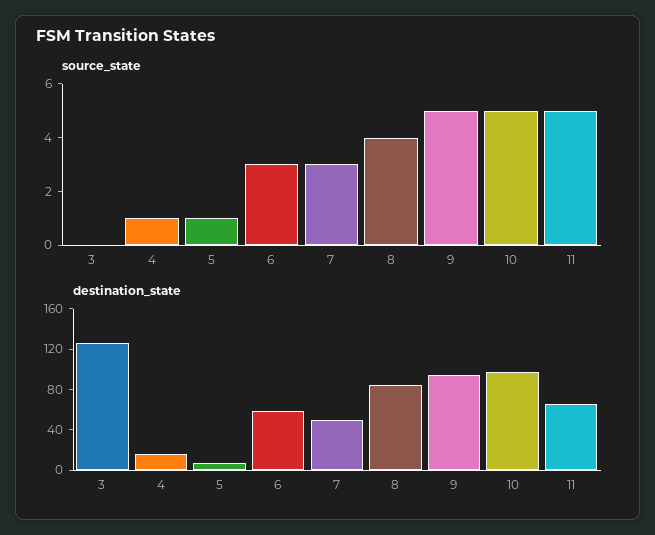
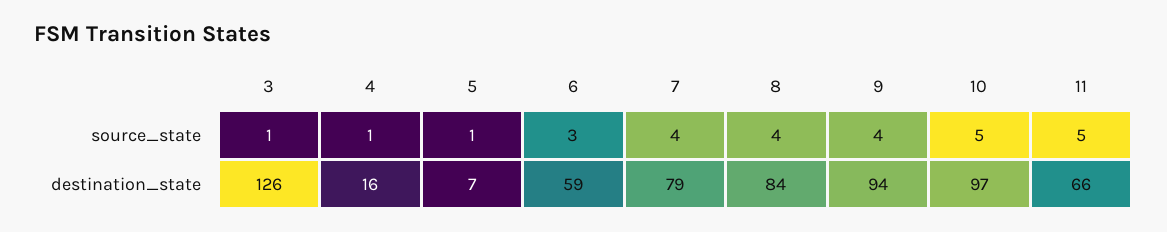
  {
    "source_state": {
-     "3": 0,
+     "3": 1,
      "4": 1,
      "5": 1,
      "6": 3,
-     "7": 3,
+     "7": 4,
      "8": 4,
-     "9": 5,
+     "9": 4,
      "10": 5,
      "11": 5
    },
    "destination_state": {
      "3": 126,
      "4": 16,
      "5": 7,
      "6": 59,
-     "7": 50,
+     "7": 79,
      "8": 84,
      "9": 94,
      "10": 97,
      "11": 66
    }
  }

